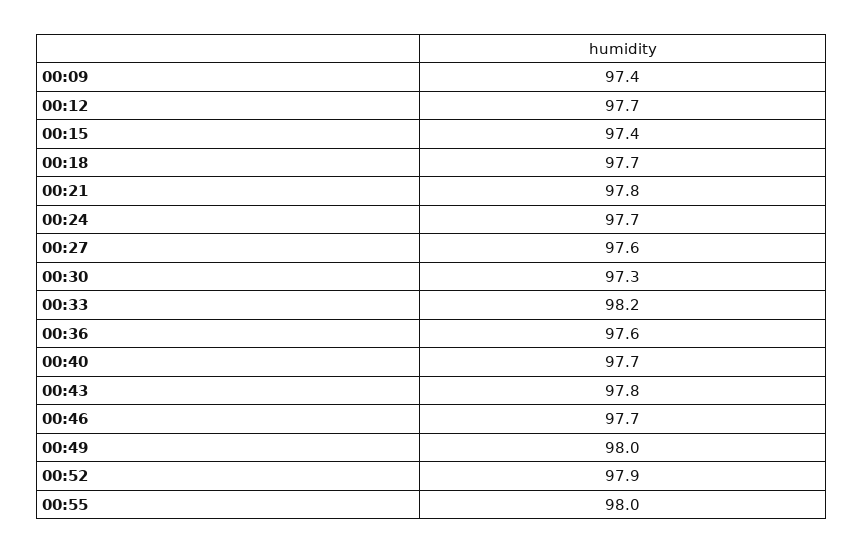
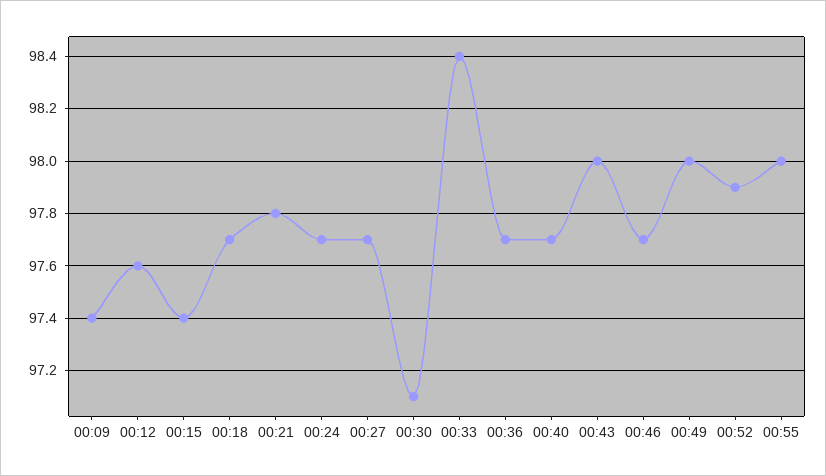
  {
    "00:09": 97.4,
-   "00:12": 97.7,
+   "00:12": 97.6,
    "00:15": 97.4,
    "00:18": 97.7,
    "00:21": 97.8,
    "00:24": 97.7,
-   "00:27": 97.6,
+   "00:27": 97.7,
-   "00:30": 97.3,
+   "00:30": 97.1,
-   "00:33": 98.2,
+   "00:33": 98.4,
-   "00:36": 97.6,
+   "00:36": 97.7,
    "00:40": 97.7,
-   "00:43": 97.8,
+   "00:43": 98,
    "00:46": 97.7,
    "00:49": 98,
    "00:52": 97.9,
    "00:55": 98
  }

